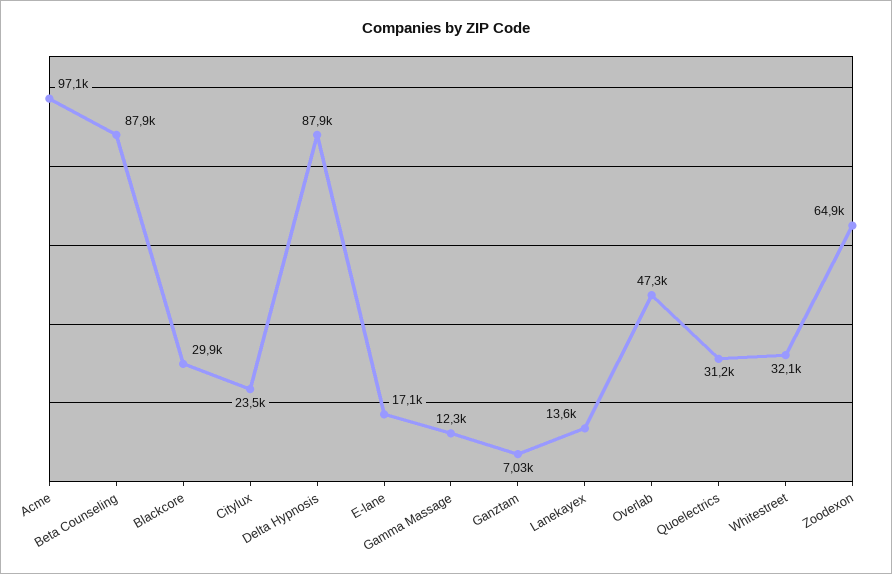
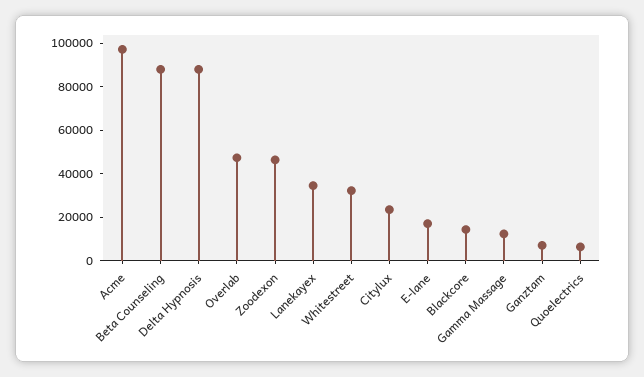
  {
    "Acme": 97100,
    "Beta Counseling": 87900,
-   "Blackcore": 29900,
+   "Blackcore": 15000,
    "Citylux": 23500,
    "Delta Hypnosis": 87900,
    "E-lane": 17100,
    "Gamma Massage": 12300,
    "Ganztam": 7030,
-   "Lanekayex": 13600,
+   "Lanekayex": 35000,
    "Overlab": 47300,
-   "Quoelectrics": 31200,
+   "Quoelectrics": 5000,
    "Whitestreet": 32100,
-   "Zoodexon": 64900
+   "Zoodexon": 45000
  }

